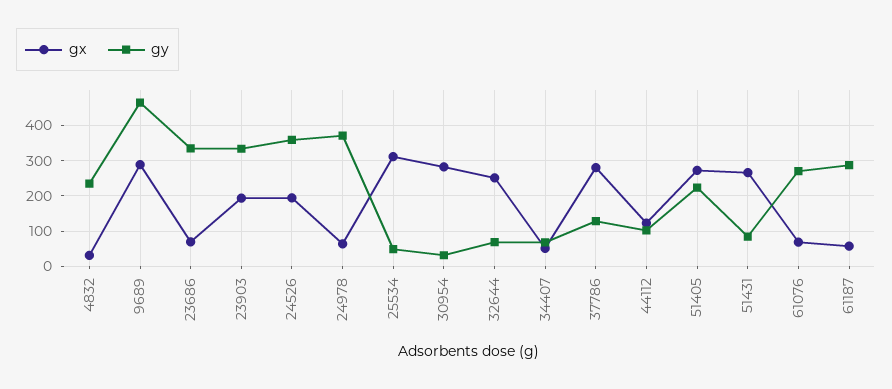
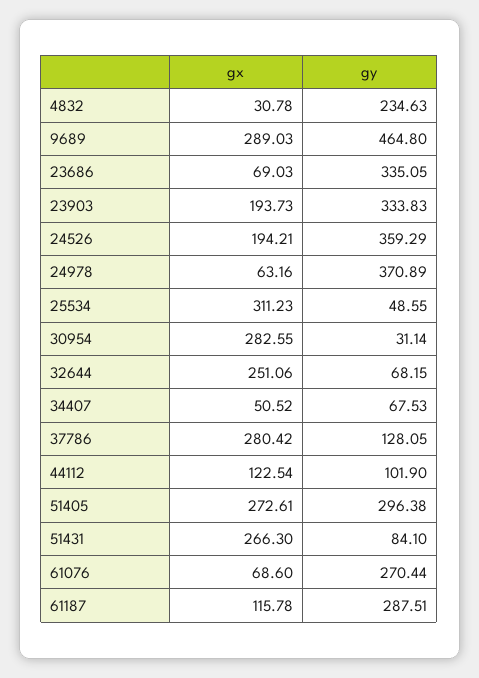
  {
    "gx": {
      "4832": 30.78,
      "9689": 289.03,
      "23686": 69.03,
      "23903": 193.73,
      "24526": 194.21,
      "24978": 63.16,
      "25534": 311.23,
      "30954": 282.55,
      "32644": 251.06,
      "34407": 50.52,
      "37786": 280.42,
      "44112": 122.54,
      "51405": 272.61,
      "51431": 266.3,
      "61076": 68.6,
-     "61187": 60
+     "61187": 115.78
    },
    "gy": {
      "4832": 234.63,
      "9689": 464.8,
      "23686": 335.05,
      "23903": 333.83,
      "24526": 359.29,
      "24978": 370.89,
      "25534": 48.55,
      "30954": 31.14,
      "32644": 68.15,
      "34407": 67.53,
      "37786": 128.05,
      "44112": 101.9,
-     "51405": 220,
+     "51405": 296.38,
      "51431": 84.1,
      "61076": 270.44,
      "61187": 287.51
    }
  }

